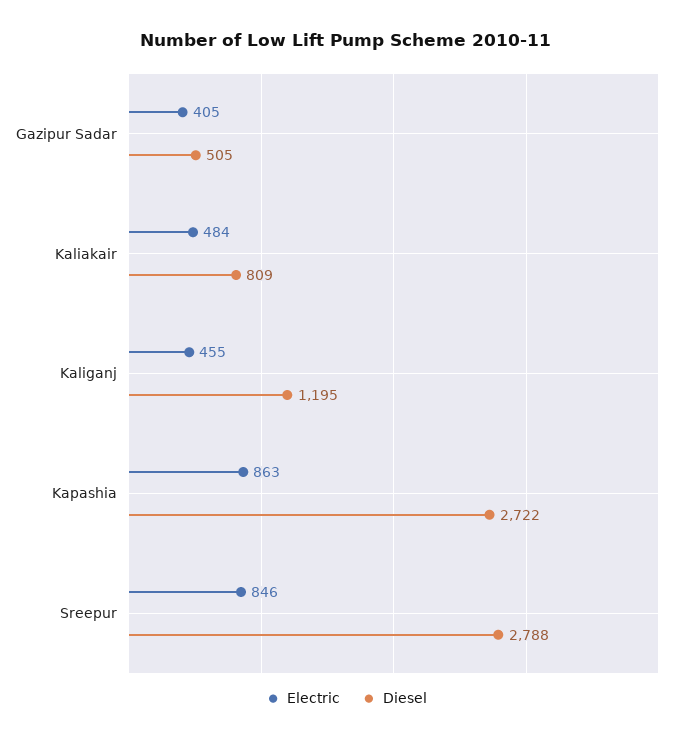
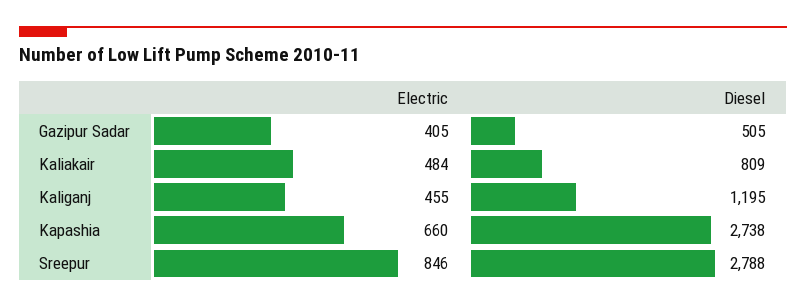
  {
    "Electric": {
      "Gazipur Sadar": 405,
      "Kaliakair": 484,
      "Kaliganj": 455,
-     "Kapashia": 863,
+     "Kapashia": 660,
      "Sreepur": 846
    },
    "Diesel": {
      "Gazipur Sadar": 505,
      "Kaliakair": 809,
      "Kaliganj": 1195,
-     "Kapashia": 2722,
+     "Kapashia": 2738,
      "Sreepur": 2788
    }
  }

